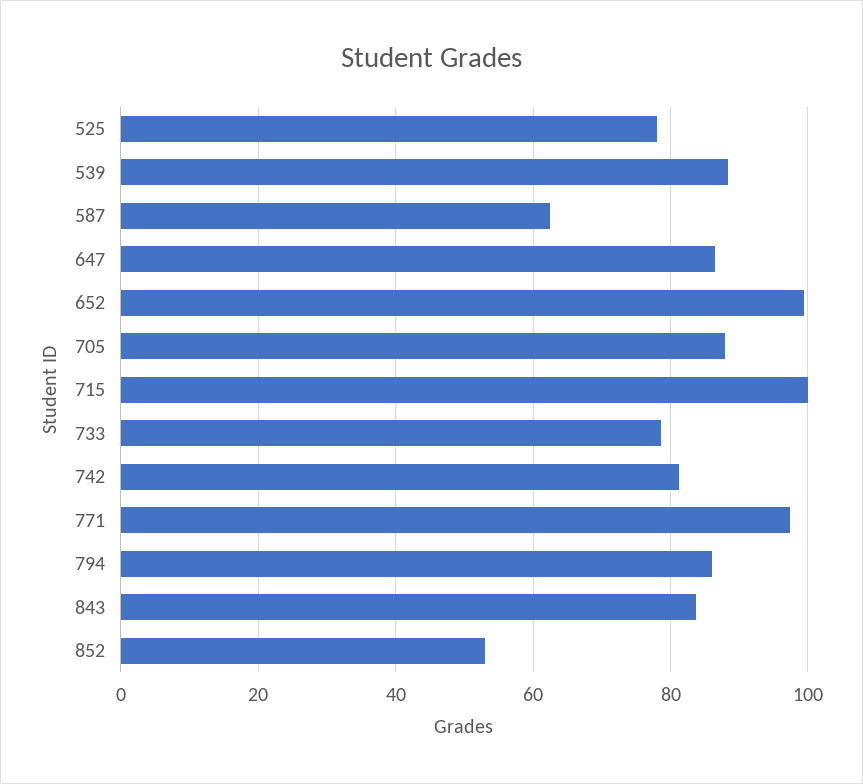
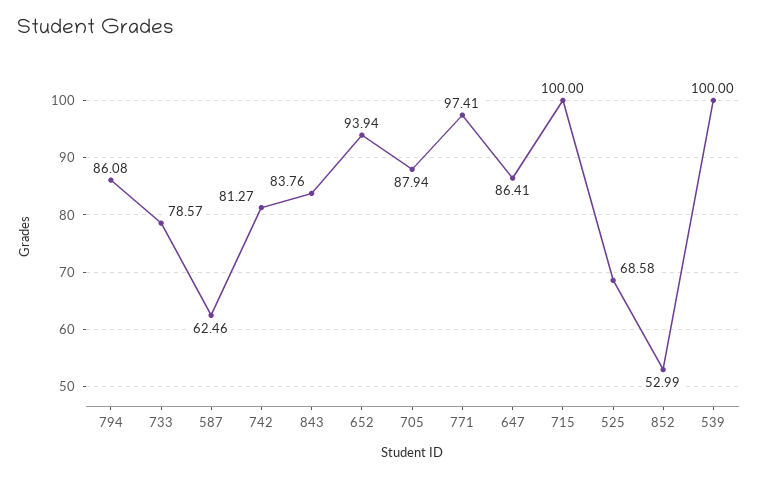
  {
-   "525": 78,
+   "525": 68.58,
-   "539": 88,
+   "539": 100,
    "587": 62.46,
    "647": 86.41,
-   "652": 100,
+   "652": 93.94,
    "705": 87.94,
    "715": 100,
    "733": 78.57,
    "742": 81.27,
    "771": 97.41,
    "794": 86.08,
    "843": 83.76,
    "852": 52.99
  }

